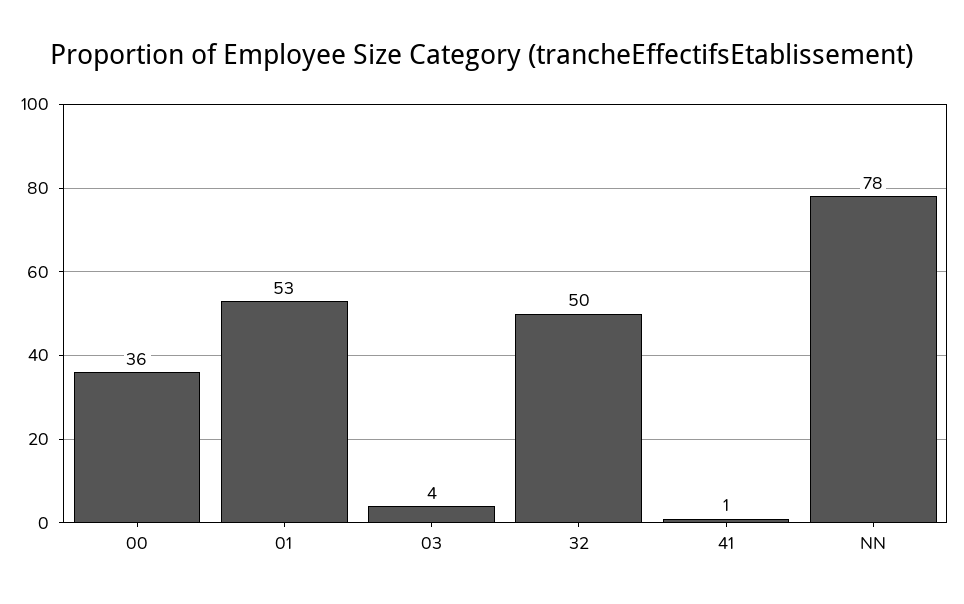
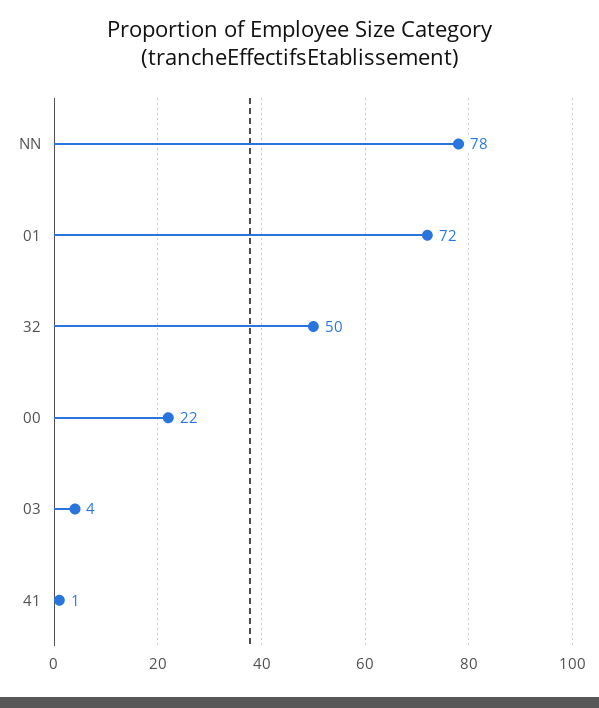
  {
-   "00": 36,
+   "00": 22,
-   "01": 53,
+   "01": 72,
    "03": 4,
    "32": 50,
    "41": 1,
    "NN": 78
  }

